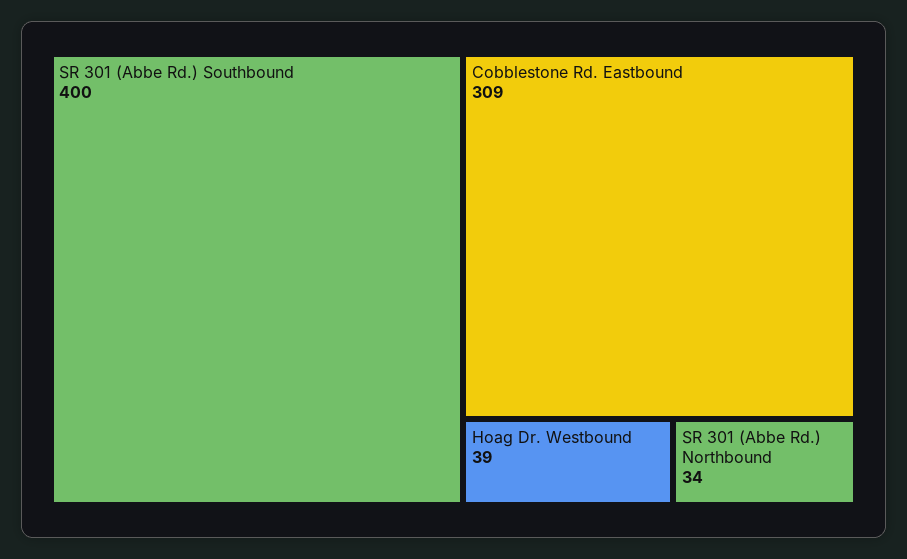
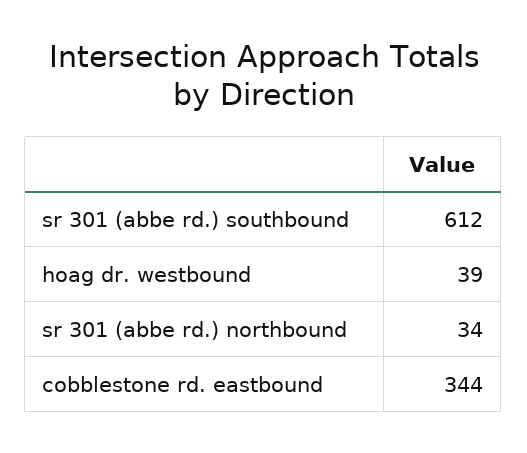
  {
-   "SR 301 (Abbe Rd.) Southbound": 400,
+   "SR 301 (Abbe Rd.) Southbound": 612,
-   "Cobblestone Rd. Eastbound": 309,
+   "Cobblestone Rd. Eastbound": 344,
    "Hoag Dr. Westbound": 39,
    "SR 301 (Abbe Rd.) Northbound": 34
  }

